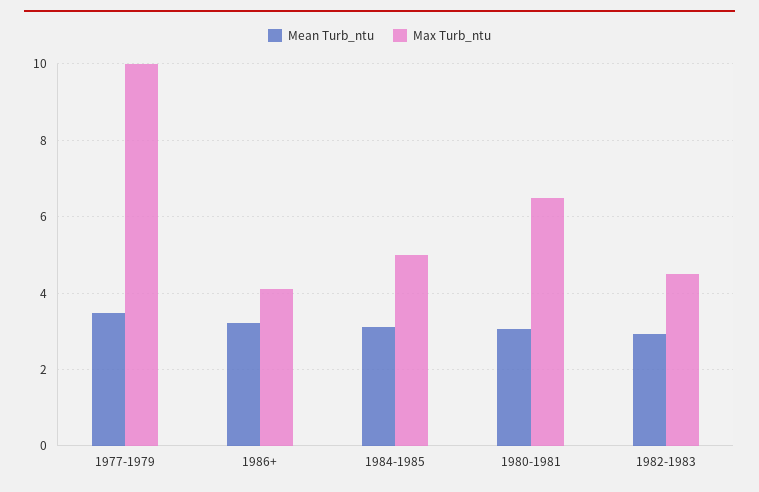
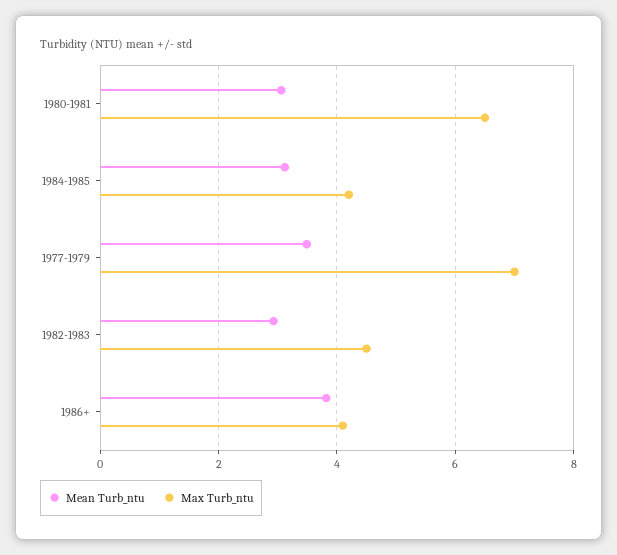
  {
    "Mean Turb_ntu": {
      "1977-1979": 3.4,
-     "1986+": 3.2,
+     "1986+": 3.8,
      "1984-1985": 3.2,
      "1980-1981": 3,
      "1982-1983": 3
    },
    "Max Turb_ntu": {
-     "1977-1979": 10,
+     "1977-1979": 7,
      "1986+": 4.2,
-     "1984-1985": 5,
+     "1984-1985": 4.2,
      "1980-1981": 6.6,
      "1982-1983": 4.6
    }
  }

